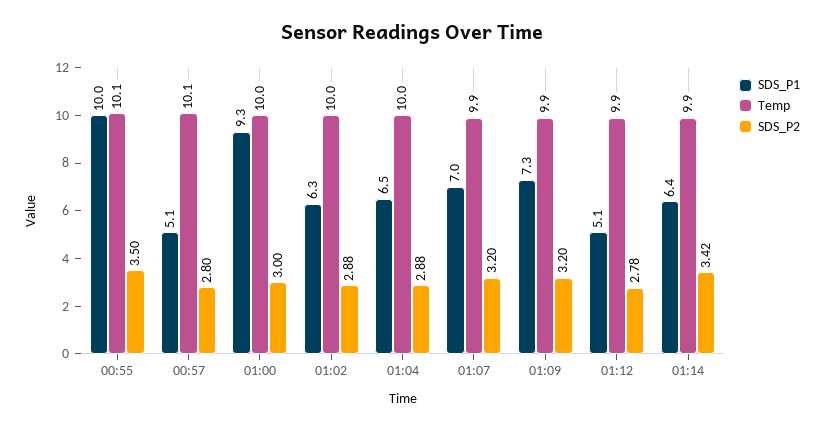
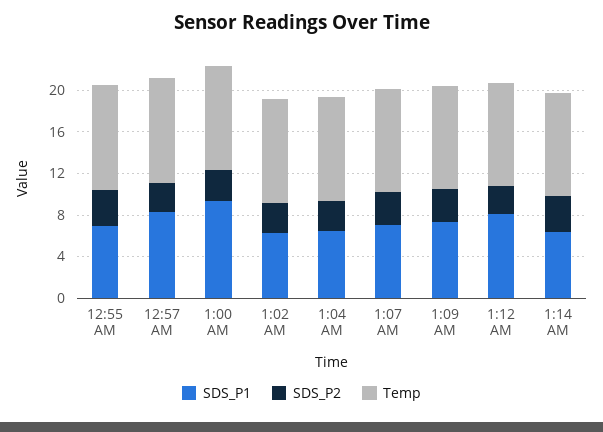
  {
    "SDS_P1": {
-     "00:55": 10,
+     "00:55": 7,
-     "00:57": 5.1,
+     "00:57": 8,
      "01:00": 9.3,
      "01:02": 6.3,
      "01:04": 6.5,
      "01:07": 7,
      "01:09": 7.3,
-     "01:12": 5.1,
+     "01:12": 8,
      "01:14": 6.4
    },
    "Temp": {
      "00:55": 10.1,
      "00:57": 10.1,
      "01:00": 10,
      "01:02": 10,
      "01:04": 10,
      "01:07": 9.9,
      "01:09": 9.9,
      "01:12": 9.9,
      "01:14": 9.9
    },
    "SDS_P2": {
      "00:55": 3.5,
      "00:57": 2.8,
      "01:00": 3,
      "01:02": 2.88,
      "01:04": 2.88,
      "01:07": 3.2,
      "01:09": 3.2,
      "01:12": 2.78,
      "01:14": 3.42
    }
  }

